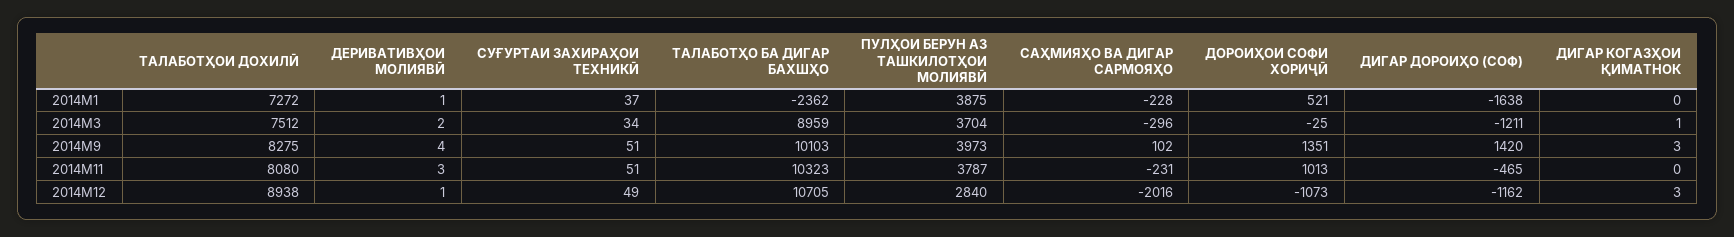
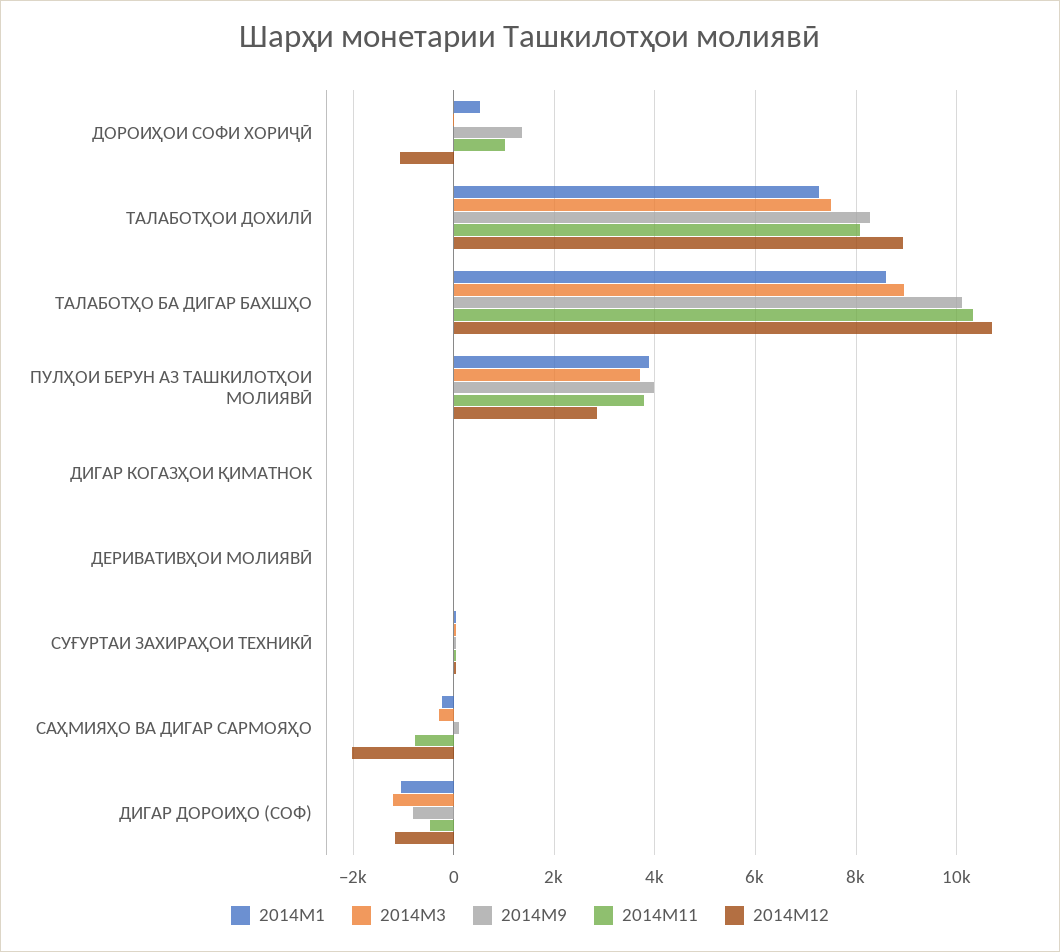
  {
    "2014M1": {
      "ТАЛАБОТҲОИ ДОХИЛӢ": 7272,
      "ДЕРИВАТИВҲОИ МОЛИЯВӢ": 1,
      "СУҒУРТАИ ЗАХИРАҲОИ ТЕХНИКӢ": 37,
-     "ТАЛАБОТҲО БА ДИГАР БАХШҲО": -2362,
+     "ТАЛАБОТҲО БА ДИГАР БАХШҲО": 8600,
      "ПУЛҲОИ БЕРУН АЗ ТАШКИЛОТҲОИ МОЛИЯВӢ": 3875,
      "САҲМИЯҲО ВА ДИГАР САРМОЯҲО": -228,
      "ДОРОИҲОИ СОФИ ХОРИҶӢ": 521,
-     "ДИГАР ДОРОИҲО (СОФ)": -1638,
+     "ДИГАР ДОРОИҲО (СОФ)": -1000,
      "ДИГАР КОГАЗҲОИ ҚИМАТНОК": 0
    },
    "2014M3": {
      "ТАЛАБОТҲОИ ДОХИЛӢ": 7512,
      "ДЕРИВАТИВҲОИ МОЛИЯВӢ": 2,
      "СУҒУРТАИ ЗАХИРАҲОИ ТЕХНИКӢ": 34,
      "ТАЛАБОТҲО БА ДИГАР БАХШҲО": 8959,
      "ПУЛҲОИ БЕРУН АЗ ТАШКИЛОТҲОИ МОЛИЯВӢ": 3704,
      "САҲМИЯҲО ВА ДИГАР САРМОЯҲО": -296,
      "ДОРОИҲОИ СОФИ ХОРИҶӢ": -25,
      "ДИГАР ДОРОИҲО (СОФ)": -1211,
      "ДИГАР КОГАЗҲОИ ҚИМАТНОК": 1
    },
    "2014M9": {
      "ТАЛАБОТҲОИ ДОХИЛӢ": 8275,
      "ДЕРИВАТИВҲОИ МОЛИЯВӢ": 4,
      "СУҒУРТАИ ЗАХИРАҲОИ ТЕХНИКӢ": 51,
      "ТАЛАБОТҲО БА ДИГАР БАХШҲО": 10103,
      "ПУЛҲОИ БЕРУН АЗ ТАШКИЛОТҲОИ МОЛИЯВӢ": 3973,
      "САҲМИЯҲО ВА ДИГАР САРМОЯҲО": 102,
      "ДОРОИҲОИ СОФИ ХОРИҶӢ": 1351,
-     "ДИГАР ДОРОИҲО (СОФ)": 1420,
+     "ДИГАР ДОРОИҲО (СОФ)": -800,
      "ДИГАР КОГАЗҲОИ ҚИМАТНОК": 3
    },
    "2014M11": {
      "ТАЛАБОТҲОИ ДОХИЛӢ": 8080,
      "ДЕРИВАТИВҲОИ МОЛИЯВӢ": 3,
      "СУҒУРТАИ ЗАХИРАҲОИ ТЕХНИКӢ": 51,
      "ТАЛАБОТҲО БА ДИГАР БАХШҲО": 10323,
      "ПУЛҲОИ БЕРУН АЗ ТАШКИЛОТҲОИ МОЛИЯВӢ": 3787,
-     "САҲМИЯҲО ВА ДИГАР САРМОЯҲО": -231,
+     "САҲМИЯҲО ВА ДИГАР САРМОЯҲО": -800,
      "ДОРОИҲОИ СОФИ ХОРИҶӢ": 1013,
      "ДИГАР ДОРОИҲО (СОФ)": -465,
      "ДИГАР КОГАЗҲОИ ҚИМАТНОК": 0
    },
    "2014M12": {
      "ТАЛАБОТҲОИ ДОХИЛӢ": 8938,
      "ДЕРИВАТИВҲОИ МОЛИЯВӢ": 1,
      "СУҒУРТАИ ЗАХИРАҲОИ ТЕХНИКӢ": 49,
      "ТАЛАБОТҲО БА ДИГАР БАХШҲО": 10705,
      "ПУЛҲОИ БЕРУН АЗ ТАШКИЛОТҲОИ МОЛИЯВӢ": 2840,
      "САҲМИЯҲО ВА ДИГАР САРМОЯҲО": -2016,
      "ДОРОИҲОИ СОФИ ХОРИҶӢ": -1073,
      "ДИГАР ДОРОИҲО (СОФ)": -1162,
      "ДИГАР КОГАЗҲОИ ҚИМАТНОК": 3
    }
  }

